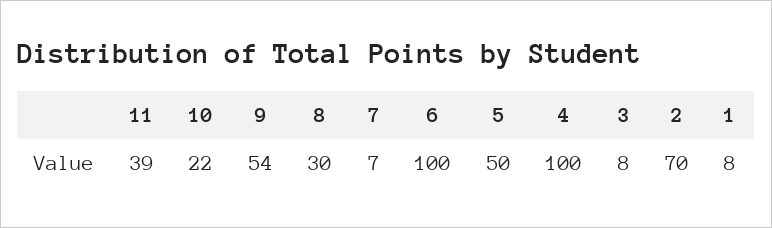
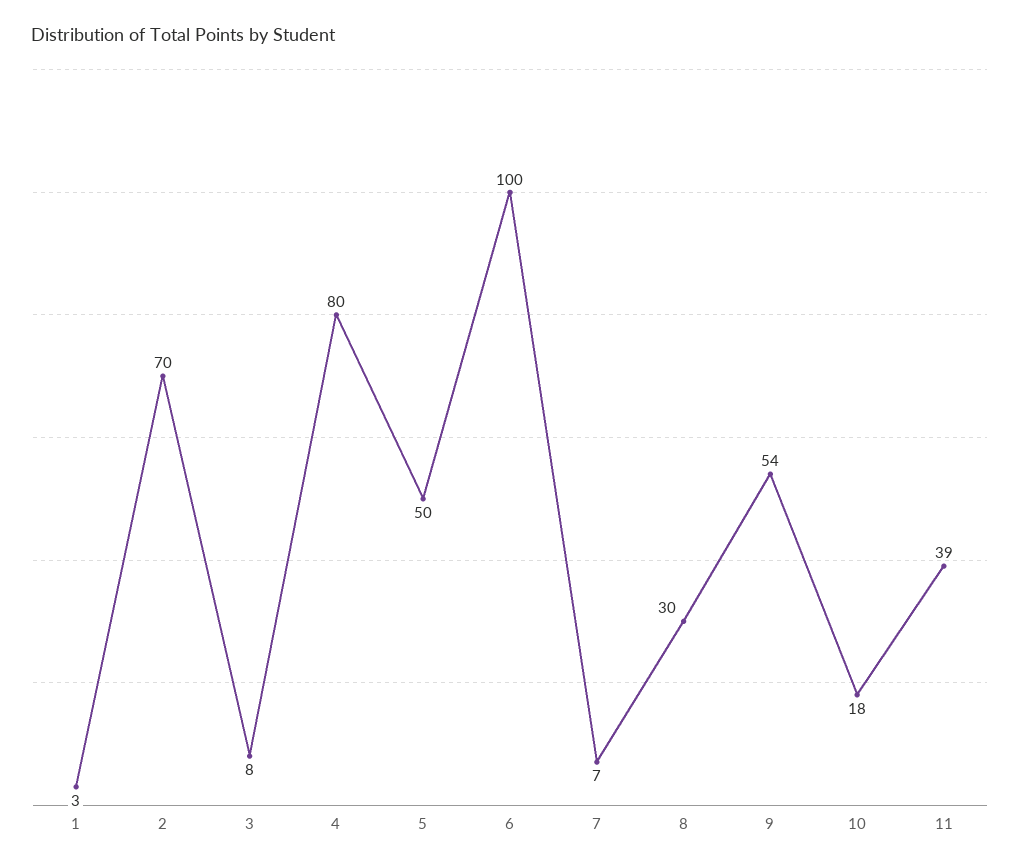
  {
    "11": 39,
-   "10": 22,
+   "10": 18,
    "9": 54,
    "8": 30,
    "7": 7,
    "6": 100,
    "5": 50,
-   "4": 100,
+   "4": 80,
    "3": 8,
    "2": 70,
-   "1": 8
+   "1": 3
  }

